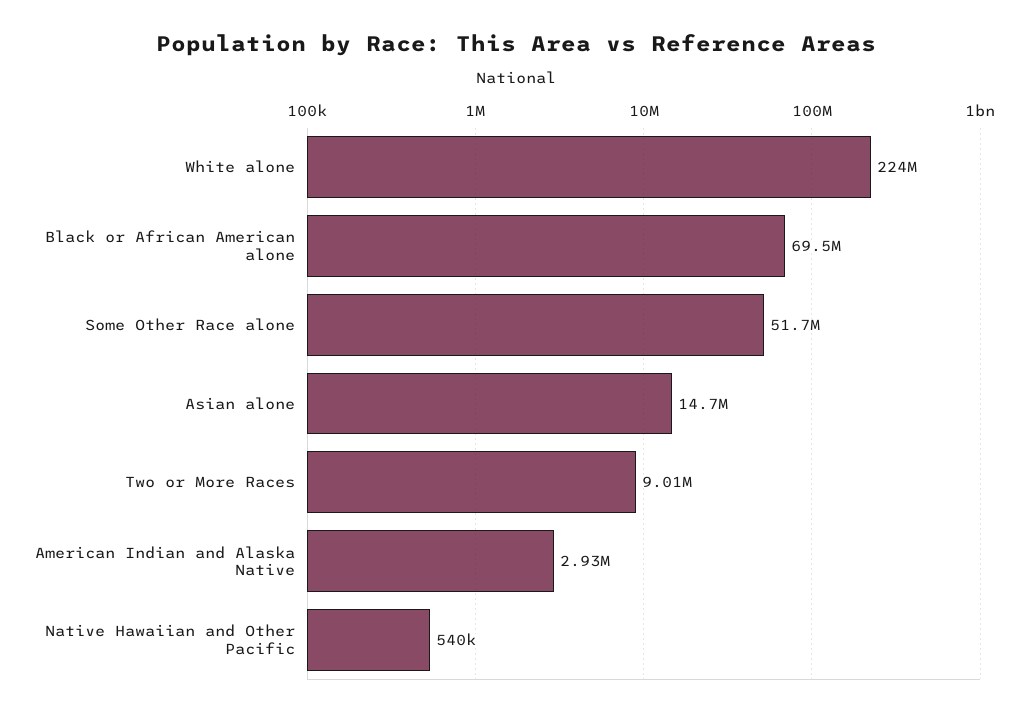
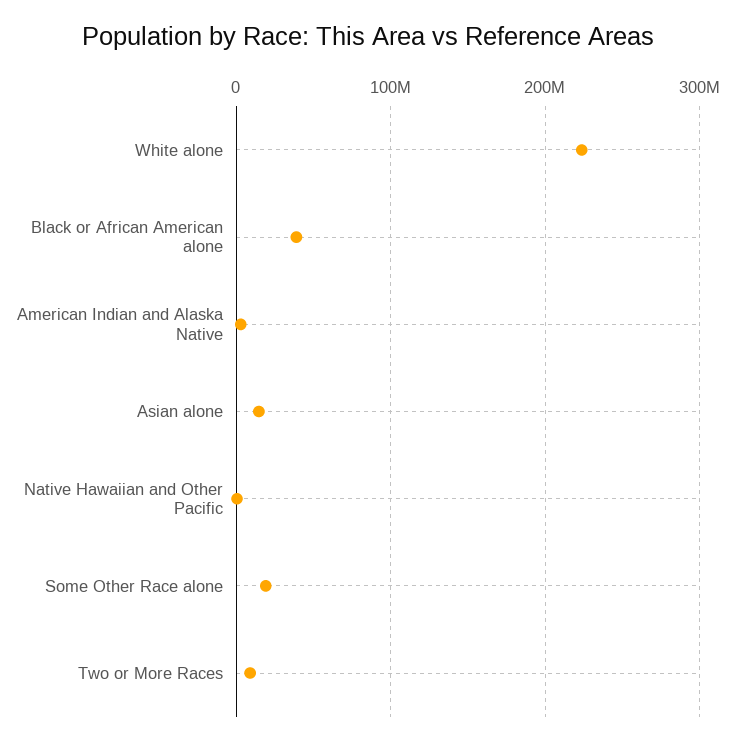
  {
    "White alone": 224000000,
-   "Black or African American alone": 69500000,
+   "Black or African American alone": 40000000,
-   "Some Other Race alone": 51700000,
+   "Some Other Race alone": 20000000,
    "Asian alone": 14700000,
    "Two or More Races": 9010000,
    "American Indian and Alaska Native": 2930000,
    "Native Hawaiian and Other Pacific": 540000
  }

